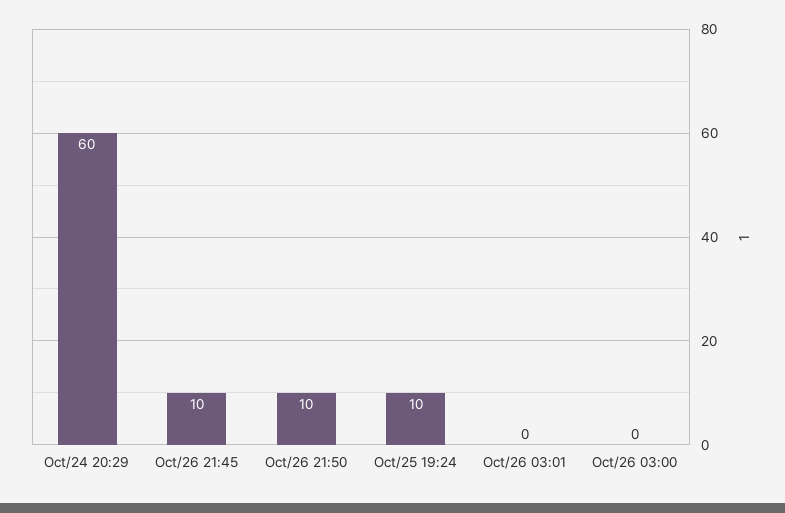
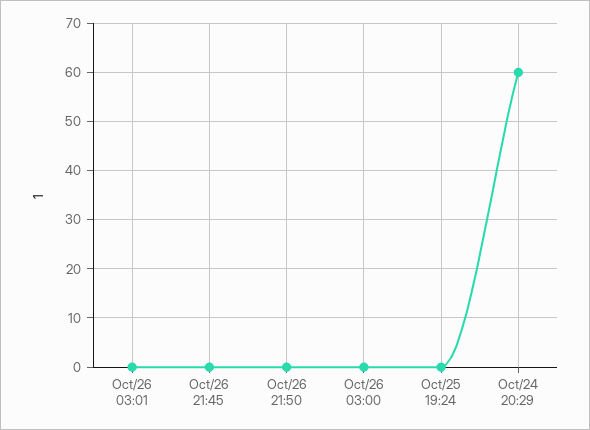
  {
    "Oct/24 20:29": 60,
-   "Oct/26 21:45": 10,
+   "Oct/26 21:45": 0,
-   "Oct/26 21:50": 10,
+   "Oct/26 21:50": 0,
-   "Oct/25 19:24": 10,
+   "Oct/25 19:24": 0,
    "Oct/26 03:01": 0,
    "Oct/26 03:00": 0
  }

